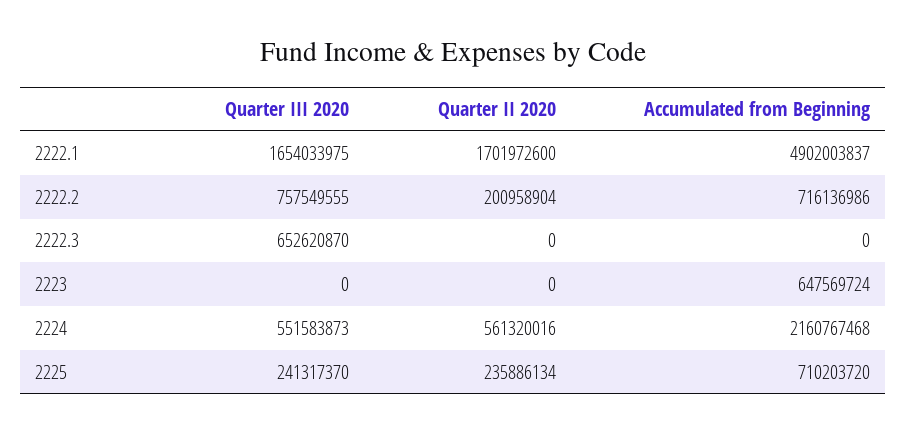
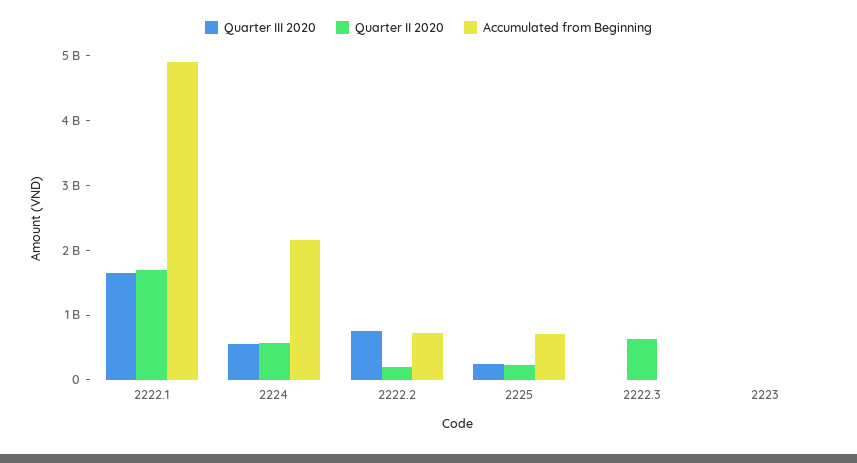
  {
    "Quarter III 2020": {
      "2222.1": 1654033975,
      "2222.2": 757549555,
-     "2222.3": 652620870,
+     "2222.3": 0,
      "2223": 0,
      "2224": 551583873,
      "2225": 241317370
    },
    "Quarter II 2020": {
      "2222.1": 1701972600,
      "2222.2": 200958904,
-     "2222.3": 0,
+     "2222.3": 600000000,
      "2223": 0,
      "2224": 561320016,
      "2225": 235886134
    },
    "Accumulated from Beginning": {
      "2222.1": 4902003837,
      "2222.2": 716136986,
      "2222.3": 0,
-     "2223": 647569724,
+     "2223": 0,
      "2224": 2160767468,
      "2225": 710203720
    }
  }

